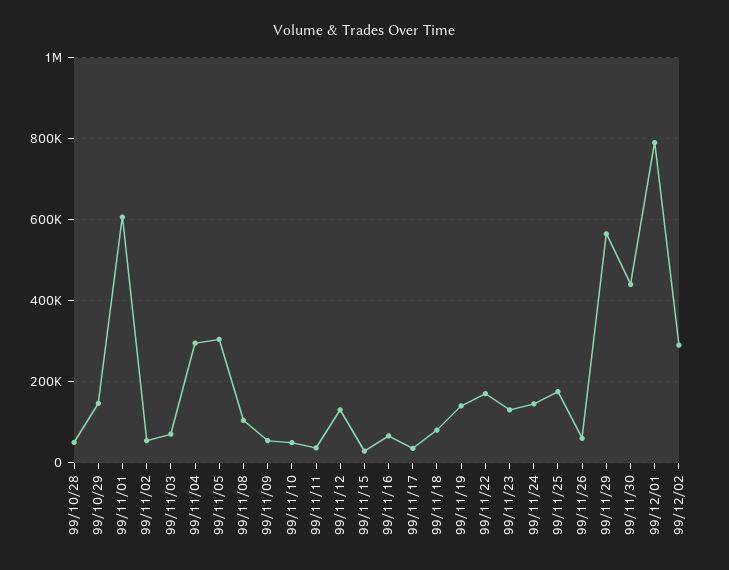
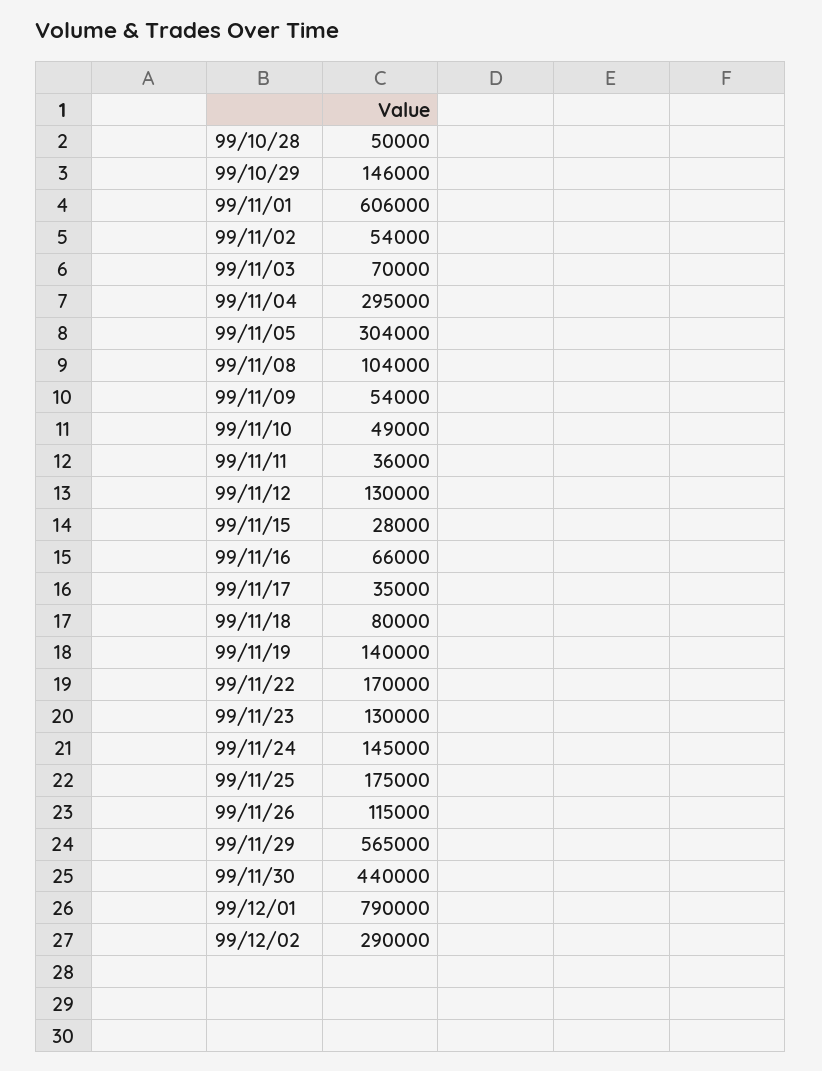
  {
    "99/10/28": 50000,
    "99/10/29": 146000,
    "99/11/01": 606000,
    "99/11/02": 54000,
    "99/11/03": 70000,
    "99/11/04": 295000,
    "99/11/05": 304000,
    "99/11/08": 104000,
    "99/11/09": 54000,
    "99/11/10": 49000,
    "99/11/11": 36000,
    "99/11/12": 130000,
    "99/11/15": 28000,
    "99/11/16": 66000,
    "99/11/17": 35000,
    "99/11/18": 80000,
    "99/11/19": 140000,
    "99/11/22": 170000,
    "99/11/23": 130000,
    "99/11/24": 145000,
    "99/11/25": 175000,
-   "99/11/26": 60000,
+   "99/11/26": 115000,
    "99/11/29": 565000,
    "99/11/30": 440000,
    "99/12/01": 790000,
    "99/12/02": 290000
  }

